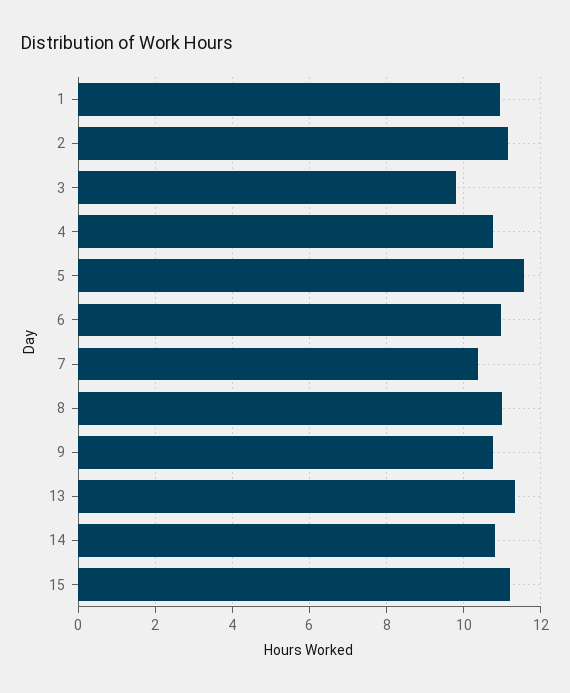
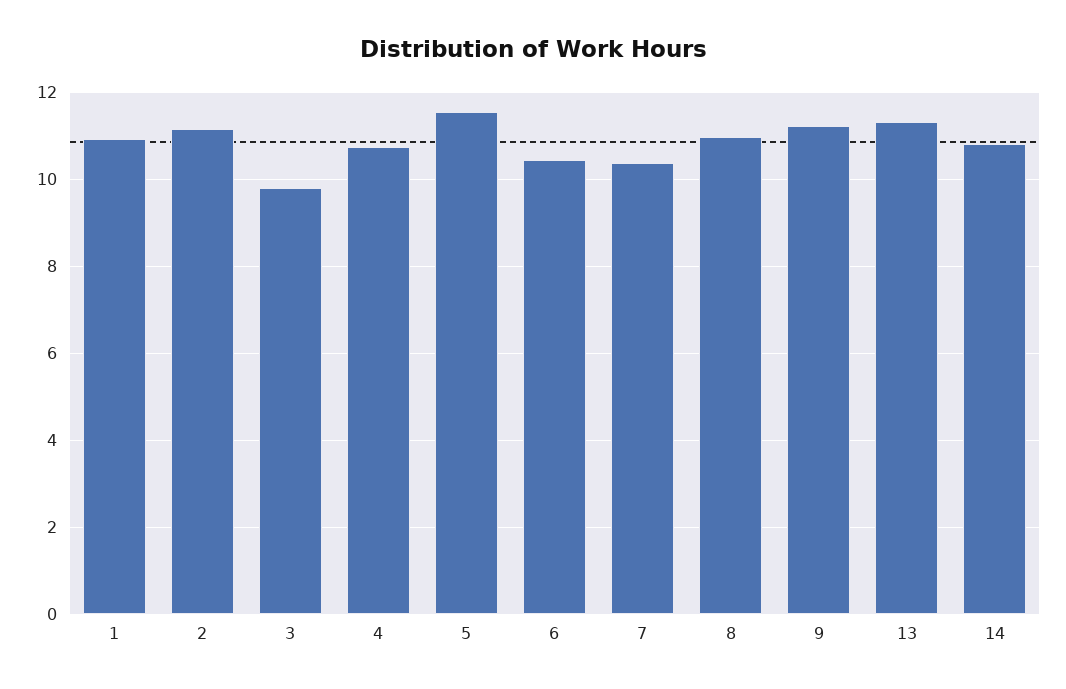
  {
    "1": 11,
    "2": 11.2,
    "3": 9.8,
    "4": 10.8,
    "5": 11.6,
-   "6": 11,
+   "6": 10.4,
    "7": 10.4,
    "8": 11,
-   "9": 10.8,
+   "9": 11.2,
    "13": 11.4,
-   "14": 10.8,
+   "14": 10.8
-   "15": 11.2
  }

